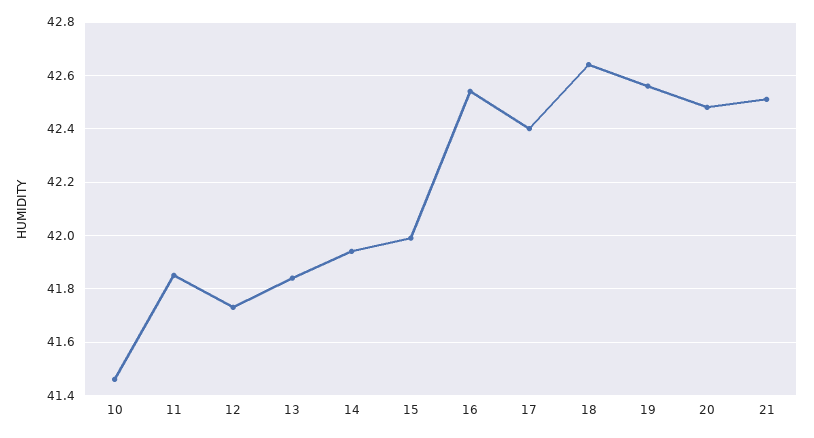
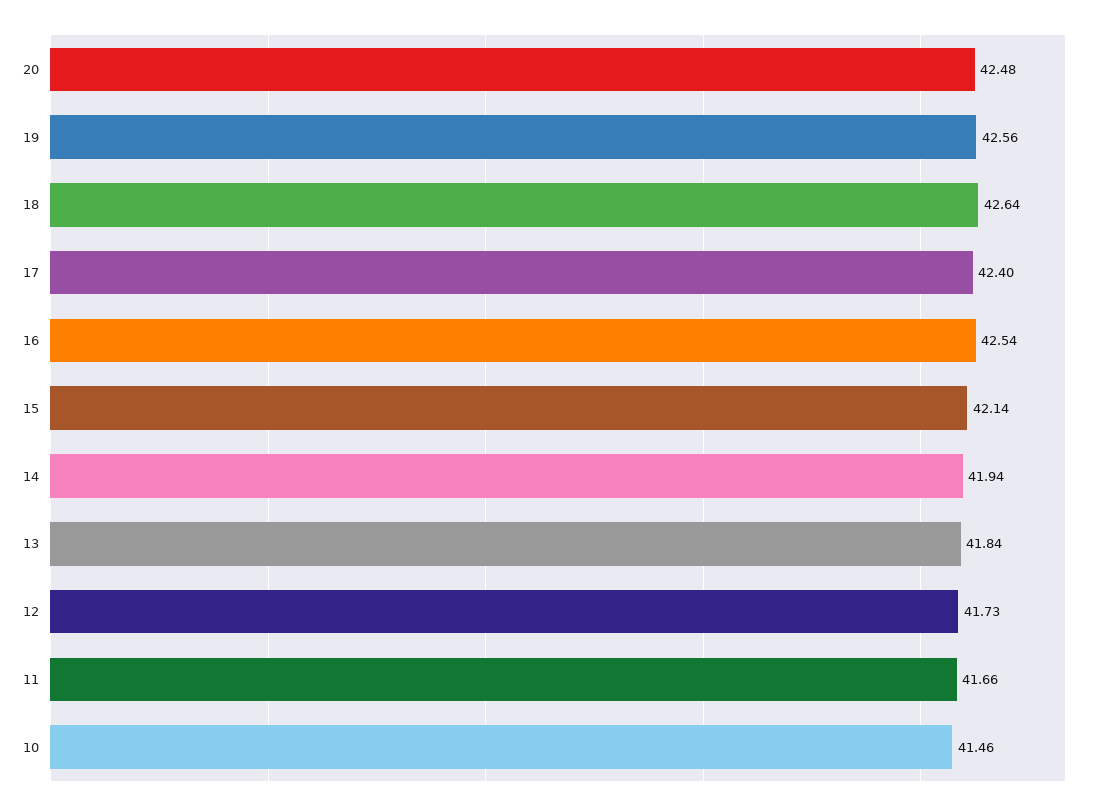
  {
    "10": 41.46,
-   "11": 41.85,
+   "11": 41.66,
    "12": 41.73,
    "13": 41.84,
    "14": 41.94,
-   "15": 42,
+   "15": 42.14,
    "16": 42.54,
    "17": 42.4,
    "18": 42.64,
    "19": 42.56,
-   "20": 42.48,
+   "20": 42.48
-   "21": 42.5
  }

